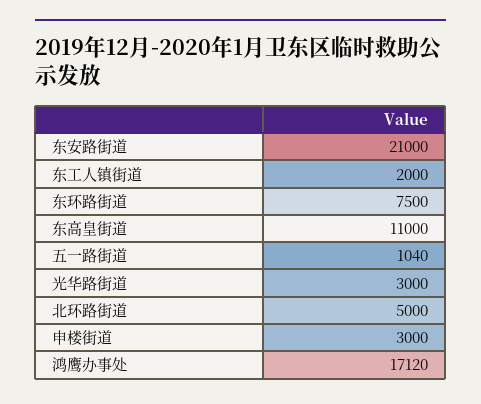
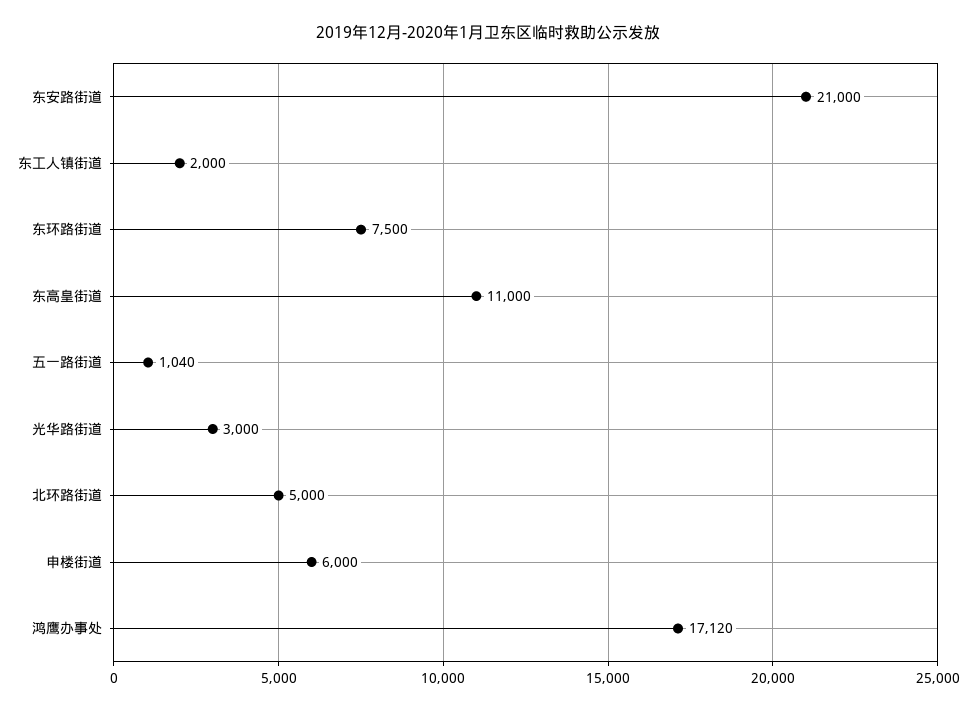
  {
    "东安路街道": 21000,
    "东工人镇街道": 2000,
    "东环路街道": 7500,
    "东高皇街道": 11000,
    "五一路街道": 1040,
    "光华路街道": 3000,
    "北环路街道": 5000,
-   "申楼街道": 3000,
+   "申楼街道": 6000,
    "鸿鹰办事处": 17120
  }

